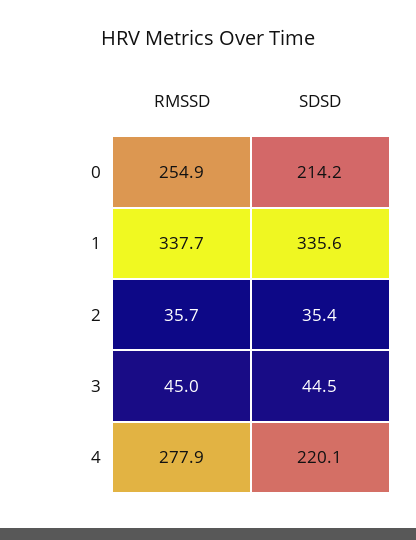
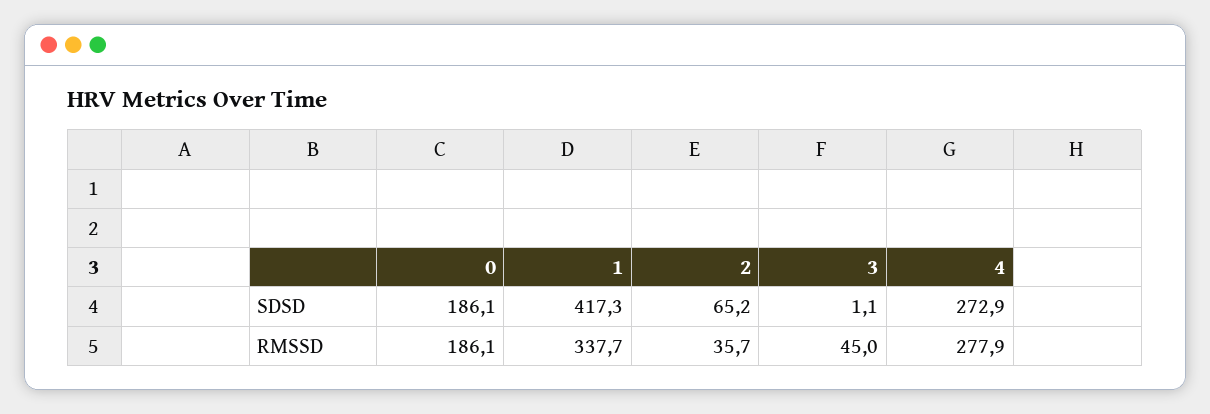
  {
    "RMSSD": {
-     "0": 254.9,
+     "0": 186.1,
      "1": 337.7,
      "2": 35.7,
      "3": 45,
      "4": 277.9
    },
    "SDSD": {
-     "0": 214.2,
+     "0": 186.1,
-     "1": 335.6,
+     "1": 417.3,
-     "2": 35.4,
+     "2": 65.2,
-     "3": 44.5,
+     "3": 1.1,
-     "4": 220.1
+     "4": 272.9
    }
  }

